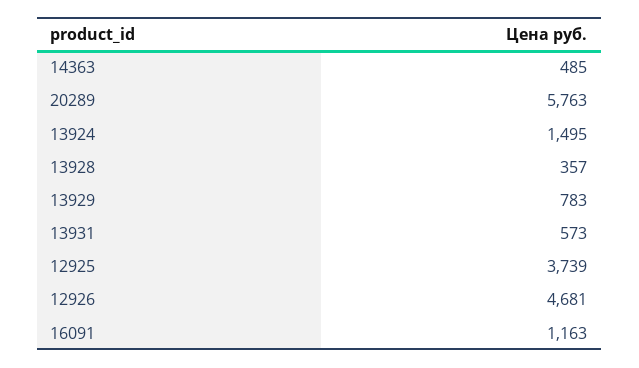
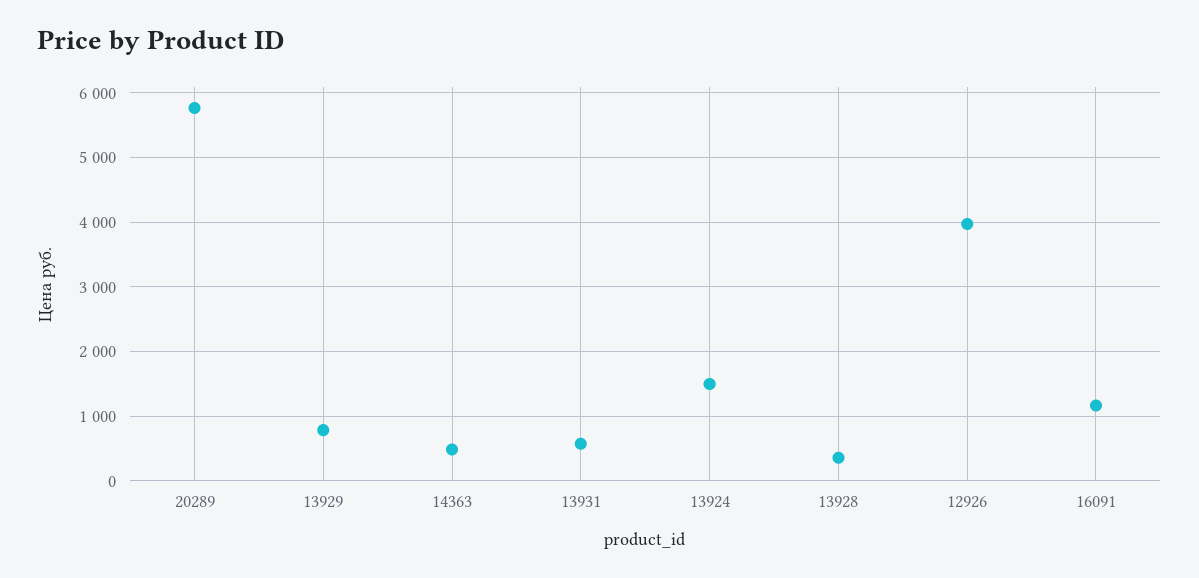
  {
    "14363": 485,
    "20289": 5763,
    "13924": 1495,
    "13928": 357,
    "13929": 783,
    "13931": 573,
-   "12925": 3739,
-   "12926": 4681,
+   "12926": 4000,
    "16091": 1163
  }

